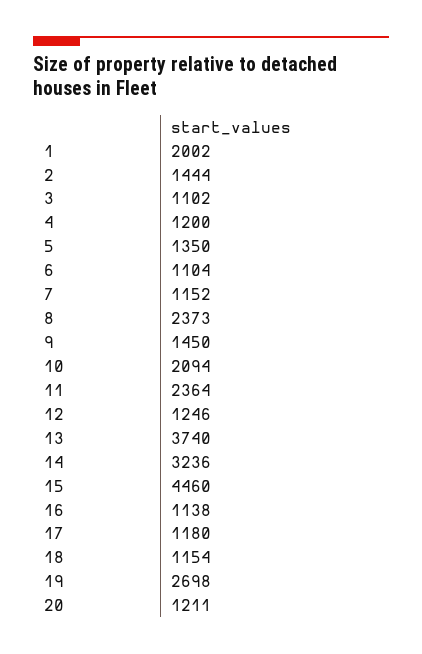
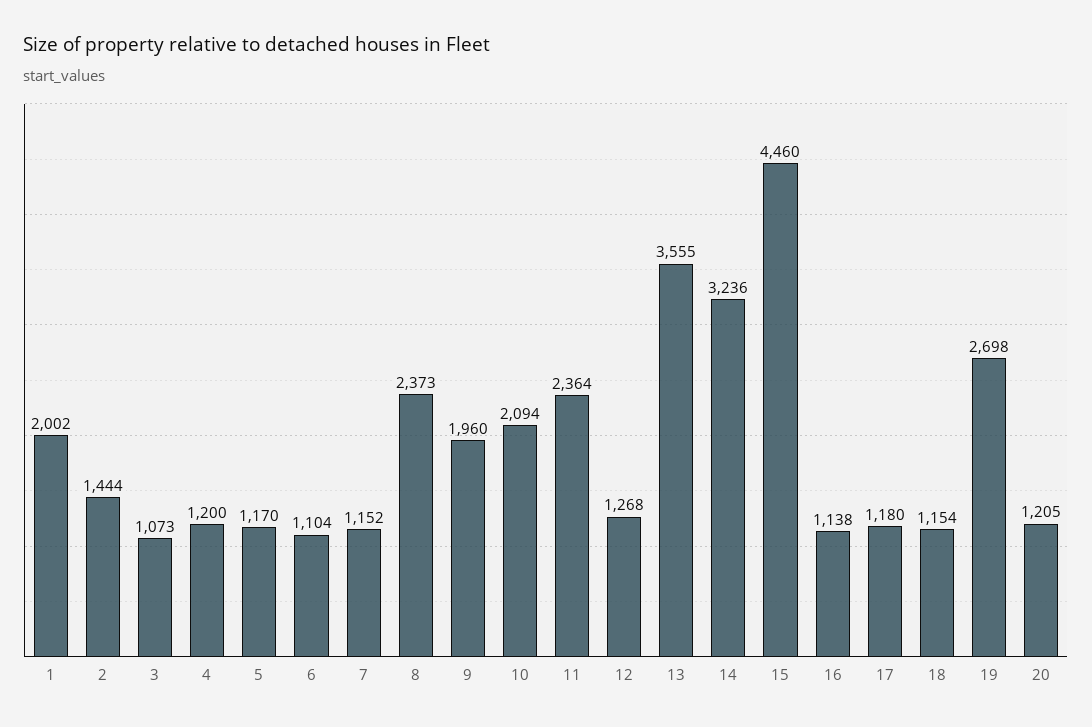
  {
    "1": 2002,
    "2": 1444,
-   "3": 1102,
+   "3": 1073,
    "4": 1200,
-   "5": 1350,
+   "5": 1170,
    "6": 1104,
    "7": 1152,
    "8": 2373,
-   "9": 1450,
+   "9": 1960,
    "10": 2094,
    "11": 2364,
-   "12": 1246,
+   "12": 1268,
-   "13": 3740,
+   "13": 3555,
    "14": 3236,
    "15": 4460,
    "16": 1138,
    "17": 1180,
    "18": 1154,
    "19": 2698,
-   "20": 1211
+   "20": 1205
  }

